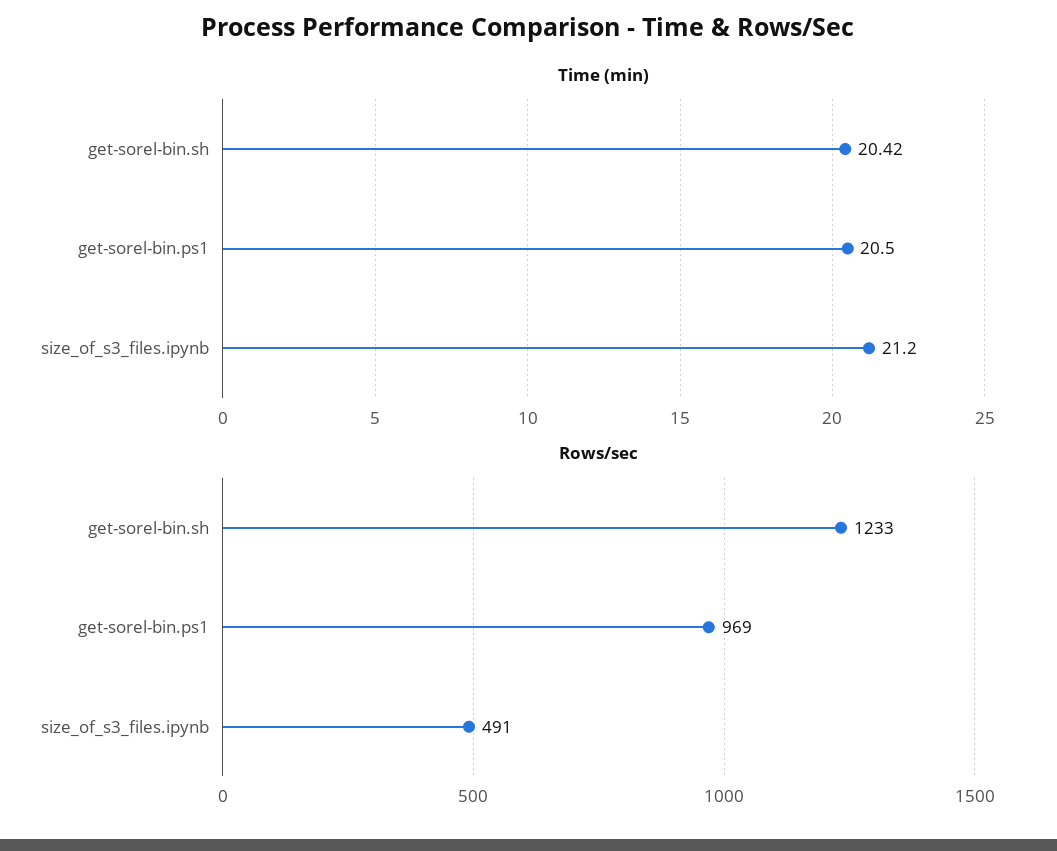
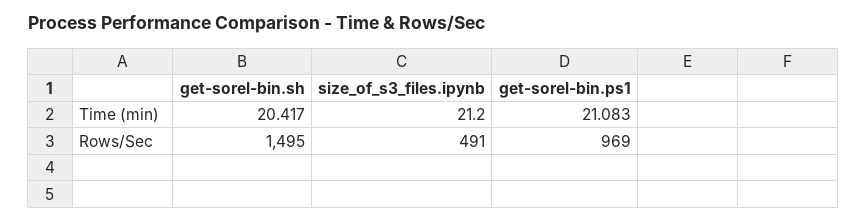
  {
    "Time (min)": {
      "get-sorel-bin.sh": 20.417,
-     "get-sorel-bin.ps1": 20.5,
+     "get-sorel-bin.ps1": 21.083,
      "size_of_s3_files.ipynb": 21.2
    },
    "Rows/sec": {
-     "get-sorel-bin.sh": 1233,
+     "get-sorel-bin.sh": 1495,
      "get-sorel-bin.ps1": 969,
      "size_of_s3_files.ipynb": 491
    }
  }

